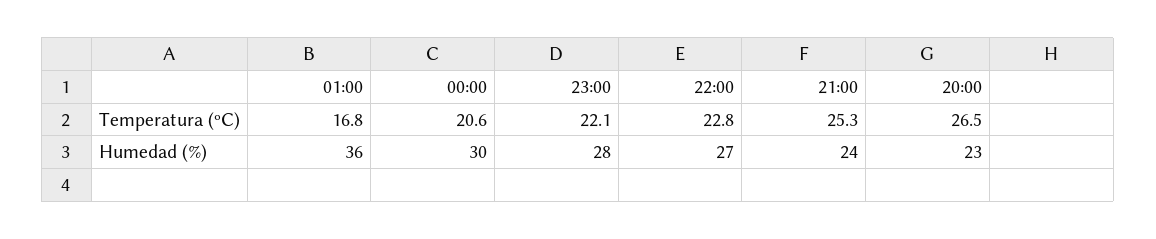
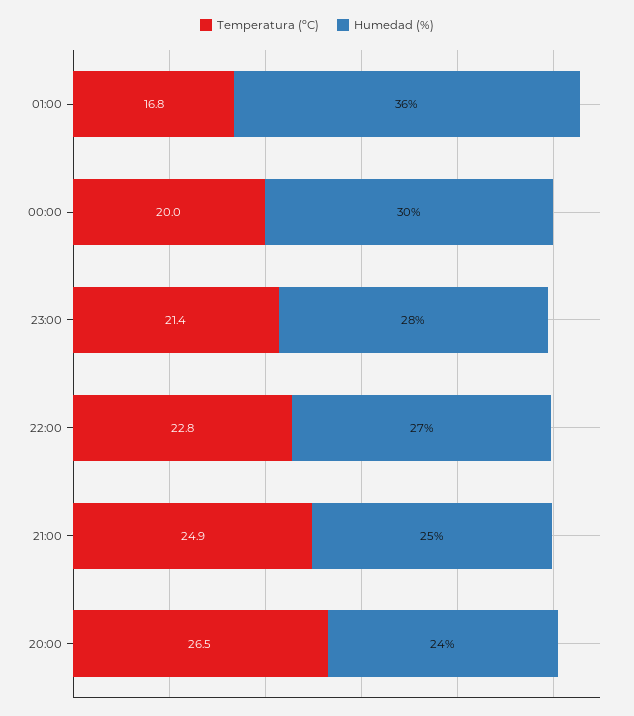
  {
    "Temperatura (ºC)": {
      "01:00": 16.8,
-     "00:00": 20.6,
+     "00:00": 20,
-     "23:00": 22.1,
+     "23:00": 21.4,
      "22:00": 22.8,
-     "21:00": 25.3,
+     "21:00": 24.9,
      "20:00": 26.5
    },
    "Humedad (%)": {
      "01:00": 36,
      "00:00": 30,
      "23:00": 28,
      "22:00": 27,
-     "21:00": 24,
+     "21:00": 25,
-     "20:00": 23
+     "20:00": 24
    }
  }

